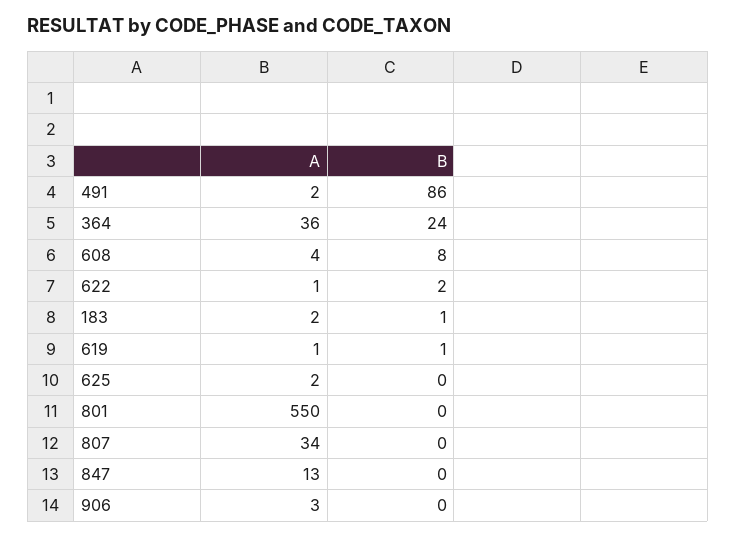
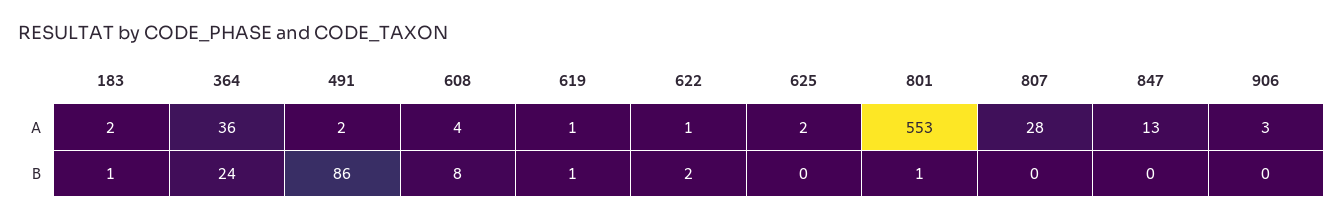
  {
    "A": {
      "491": 2,
      "364": 36,
      "608": 4,
      "622": 1,
      "183": 2,
      "619": 1,
      "625": 2,
-     "801": 550,
+     "801": 553,
-     "807": 34,
+     "807": 28,
      "847": 13,
      "906": 3
    },
    "B": {
      "491": 86,
      "364": 24,
      "608": 8,
      "622": 2,
      "183": 1,
      "619": 1,
      "625": 0,
-     "801": 0,
+     "801": 1,
      "807": 0,
      "847": 0,
      "906": 0
    }
  }

